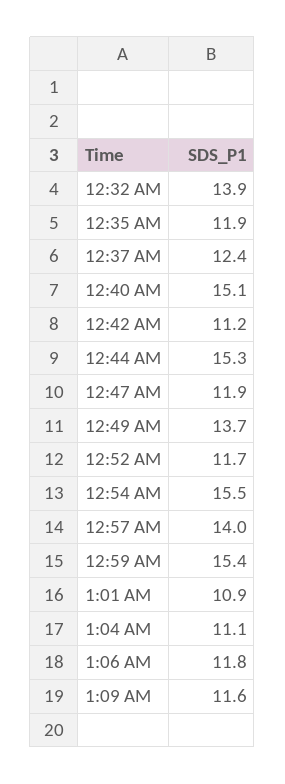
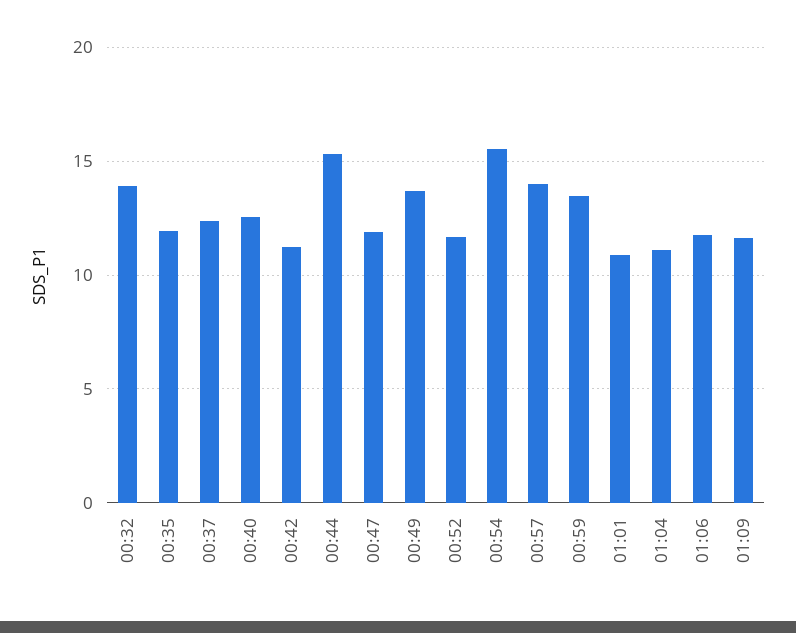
  {
    "12:32 AM": 13.9,
    "12:35 AM": 11.9,
    "12:37 AM": 12.4,
-   "12:40 AM": 15.1,
+   "12:40 AM": 12.5,
    "12:42 AM": 11.2,
    "12:44 AM": 15.3,
    "12:47 AM": 11.9,
    "12:49 AM": 13.7,
    "12:52 AM": 11.7,
    "12:54 AM": 15.5,
    "12:57 AM": 14,
-   "12:59 AM": 15.4,
+   "12:59 AM": 13.5,
    "1:01 AM": 10.9,
    "1:04 AM": 11.1,
    "1:06 AM": 11.8,
    "1:09 AM": 11.6
  }

